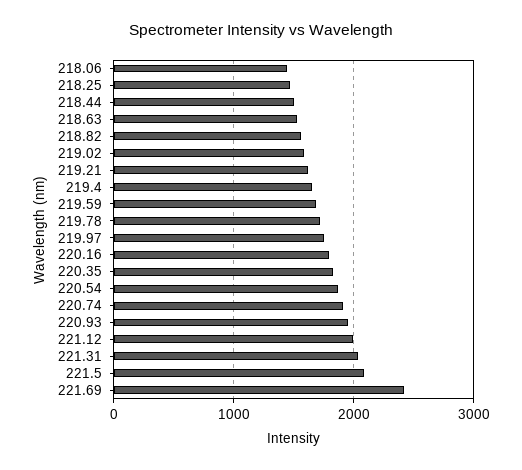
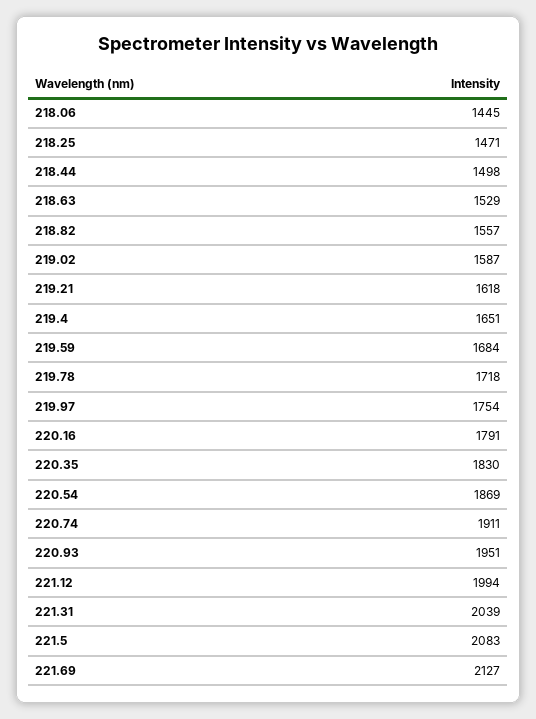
  {
    "218.06": 1445,
    "218.25": 1471,
    "218.44": 1498,
    "218.63": 1529,
    "218.82": 1557,
    "219.02": 1587,
    "219.21": 1618,
    "219.4": 1651,
    "219.59": 1684,
    "219.78": 1718,
    "219.97": 1754,
    "220.16": 1791,
    "220.35": 1830,
    "220.54": 1869,
    "220.74": 1911,
    "220.93": 1951,
    "221.12": 1994,
    "221.31": 2039,
    "221.5": 2083,
-   "221.69": 2400
+   "221.69": 2127
  }

